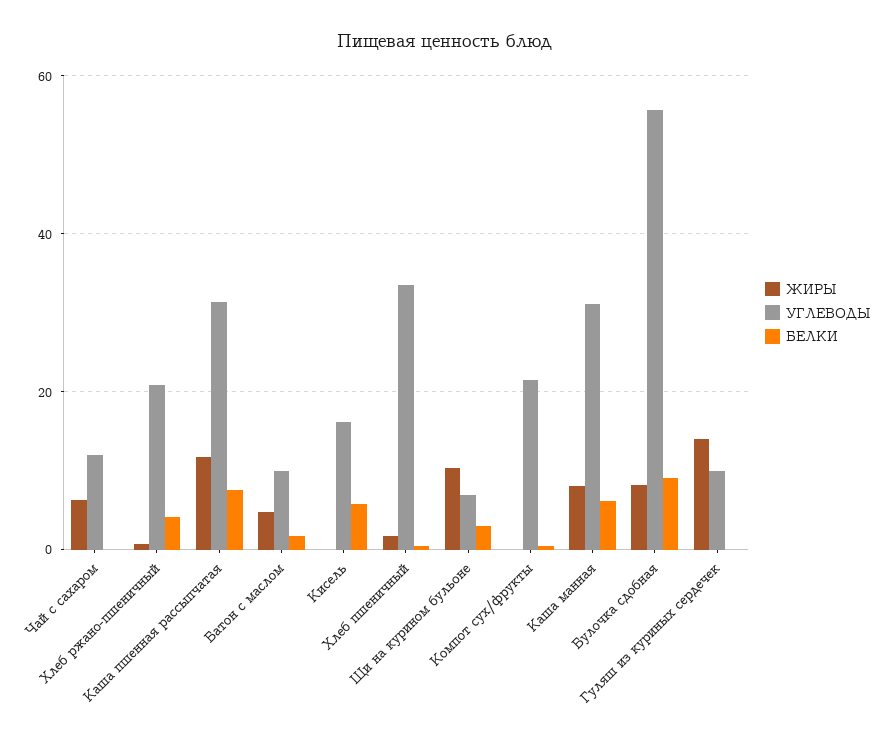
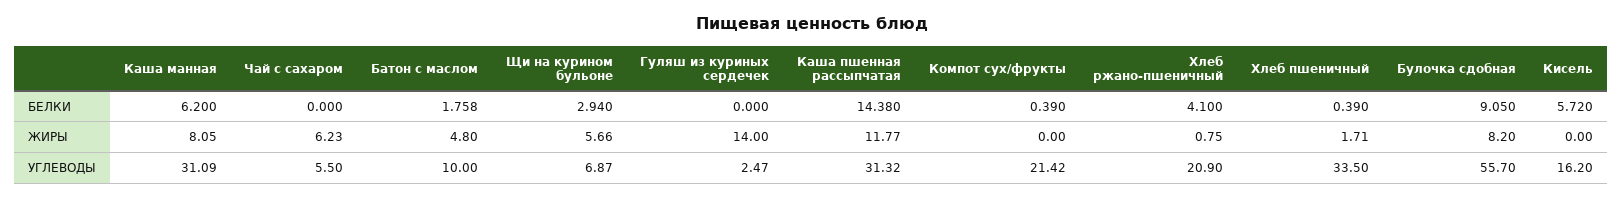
  {
    "ЖИРЫ": {
      "Чай с сахаром": 6.23,
      "Хлеб ржано-пшеничный": 0.75,
      "Каша пшенная рассыпчатая": 11.77,
      "Батон с маслом": 4.8,
      "Кисель": 0,
      "Хлеб пшеничный": 1.71,
-     "Щи на курином бульоне": 10,
+     "Щи на курином бульоне": 5.66,
      "Компот сух/фрукты": 0,
      "Каша манная": 8.05,
      "Булочка сдобная": 8.2,
      "Гуляш из куриных сердечек": 14
    },
    "УГЛЕВОДЫ": {
-     "Чай с сахаром": 12,
+     "Чай с сахаром": 5.5,
      "Хлеб ржано-пшеничный": 20.9,
      "Каша пшенная рассыпчатая": 31.32,
      "Батон с маслом": 10,
      "Кисель": 16.2,
      "Хлеб пшеничный": 33.5,
      "Щи на курином бульоне": 6.87,
      "Компот сух/фрукты": 21.42,
      "Каша манная": 31.09,
      "Булочка сдобная": 55.7,
-     "Гуляш из куриных сердечек": 10
+     "Гуляш из куриных сердечек": 2.47
    },
    "БЕЛКИ": {
      "Чай с сахаром": 0,
      "Хлеб ржано-пшеничный": 4.1,
-     "Каша пшенная рассыпчатая": 8,
+     "Каша пшенная рассыпчатая": 14.38,
      "Батон с маслом": 1.758,
      "Кисель": 5.72,
      "Хлеб пшеничный": 0.39,
      "Щи на курином бульоне": 2.94,
      "Компот сух/фрукты": 0.39,
      "Каша манная": 6.2,
      "Булочка сдобная": 9.05,
      "Гуляш из куриных сердечек": 0
    }
  }

